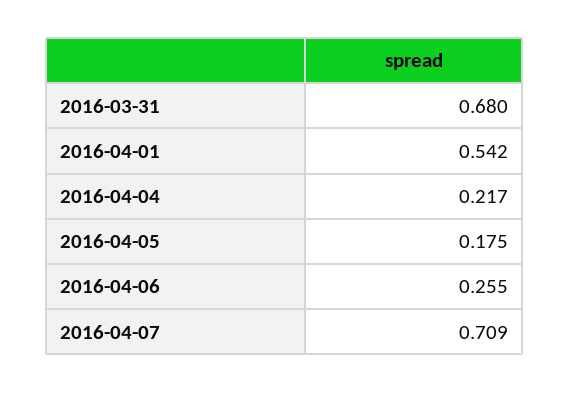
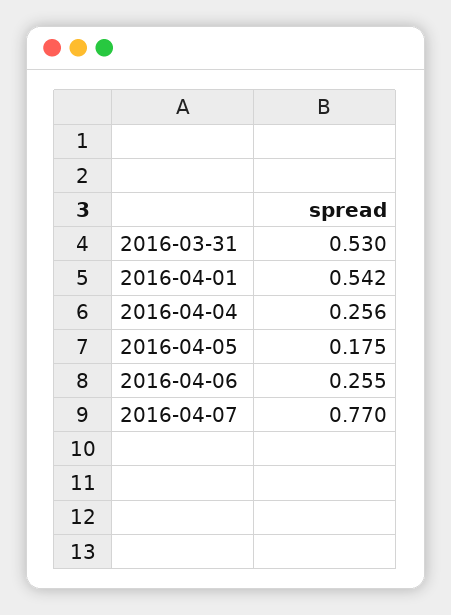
  {
-   "2016-03-31": 0.68,
+   "2016-03-31": 0.53,
    "2016-04-01": 0.542,
-   "2016-04-04": 0.217,
+   "2016-04-04": 0.256,
    "2016-04-05": 0.175,
    "2016-04-06": 0.255,
-   "2016-04-07": 0.709
+   "2016-04-07": 0.77
  }

